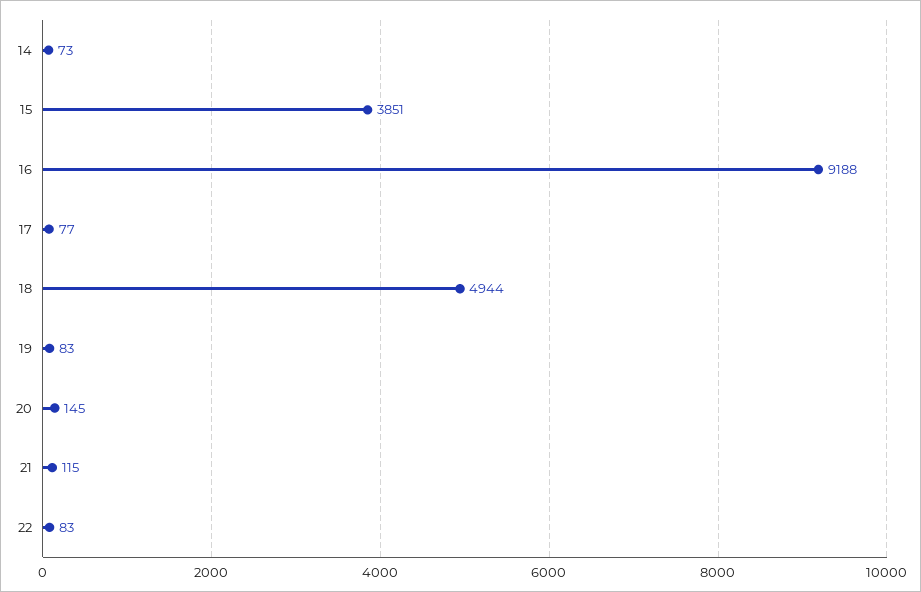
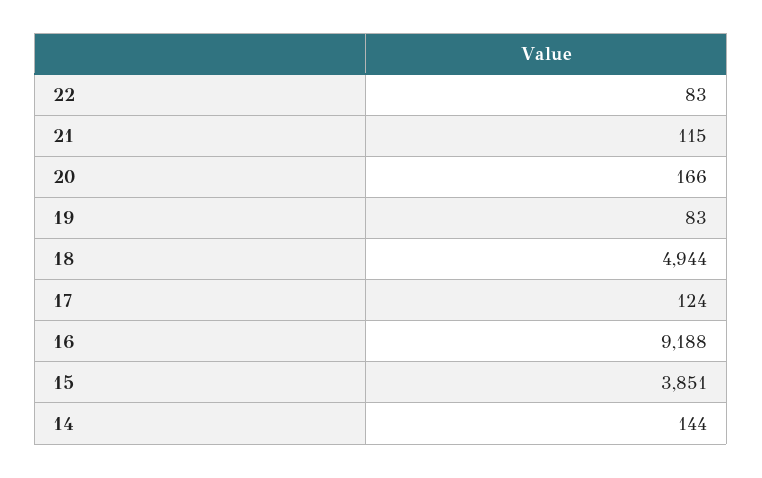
  {
-   "14": 73,
+   "14": 144,
    "15": 3851,
    "16": 9188,
-   "17": 77,
+   "17": 124,
    "18": 4944,
    "19": 83,
-   "20": 145,
+   "20": 166,
    "21": 115,
    "22": 83
  }

